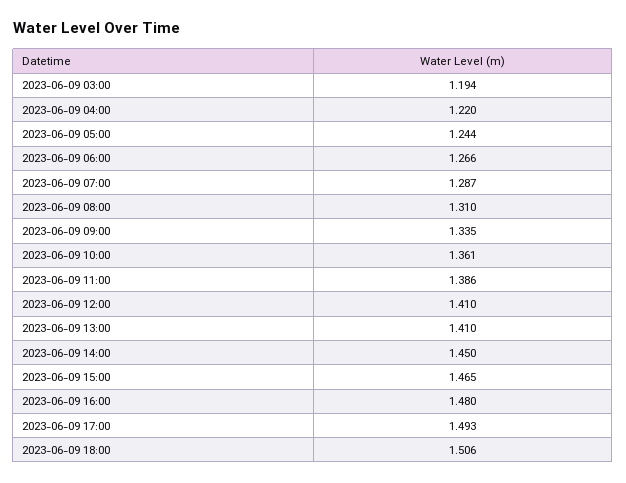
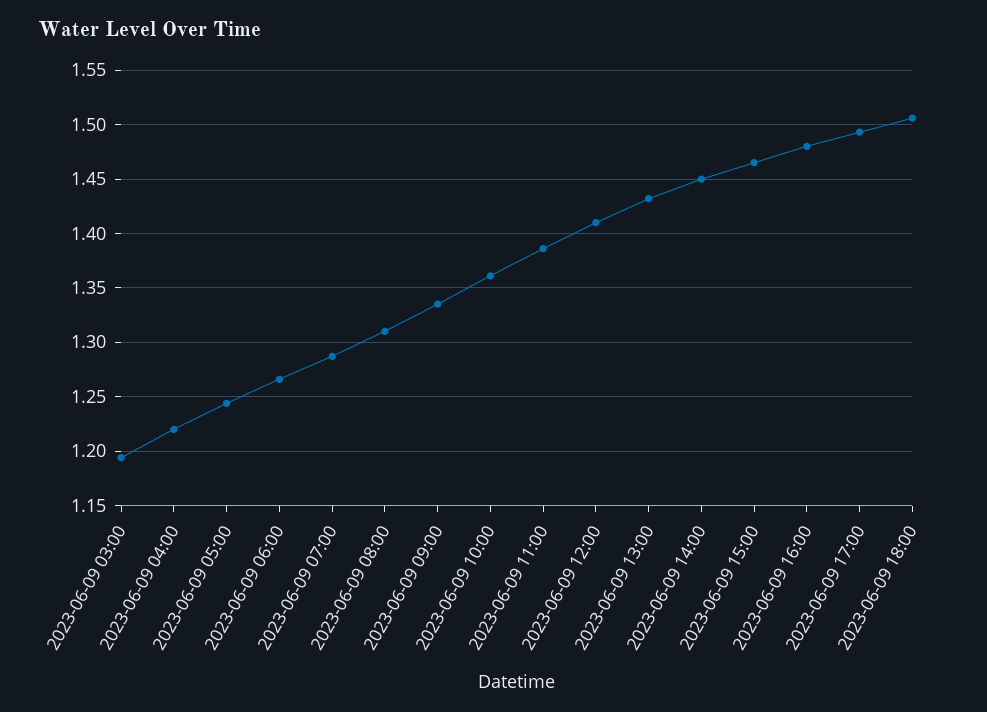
  {
    "2023-06-09 03:00": 1.194,
    "2023-06-09 04:00": 1.22,
    "2023-06-09 05:00": 1.244,
    "2023-06-09 06:00": 1.266,
    "2023-06-09 07:00": 1.287,
    "2023-06-09 08:00": 1.31,
    "2023-06-09 09:00": 1.335,
    "2023-06-09 10:00": 1.361,
    "2023-06-09 11:00": 1.386,
    "2023-06-09 12:00": 1.41,
-   "2023-06-09 13:00": 1.41,
+   "2023-06-09 13:00": 1.43,
    "2023-06-09 14:00": 1.45,
    "2023-06-09 15:00": 1.465,
    "2023-06-09 16:00": 1.48,
    "2023-06-09 17:00": 1.493,
    "2023-06-09 18:00": 1.506
  }

